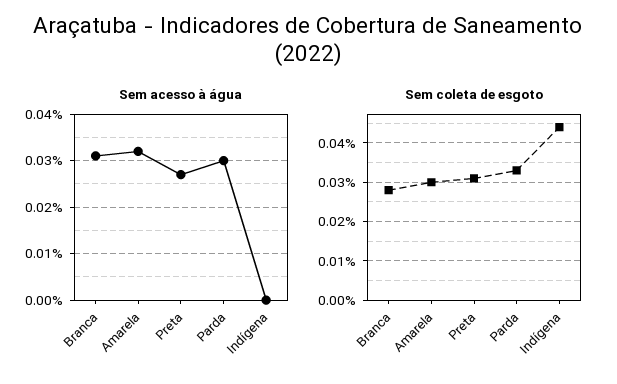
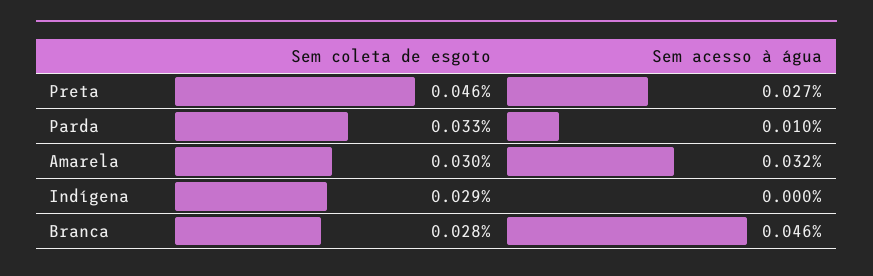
  {
    "Sem acesso à água": {
-     "Branca": 0.03,
+     "Branca": 0.046,
      "Amarela": 0.032,
      "Preta": 0.027,
-     "Parda": 0.03,
+     "Parda": 0.01,
      "Indígena": 0
    },
    "Sem coleta de esgoto": {
      "Branca": 0.028,
      "Amarela": 0.03,
-     "Preta": 0.03,
+     "Preta": 0.046,
      "Parda": 0.033,
-     "Indígena": 0.045
+     "Indígena": 0.029
    }
  }

